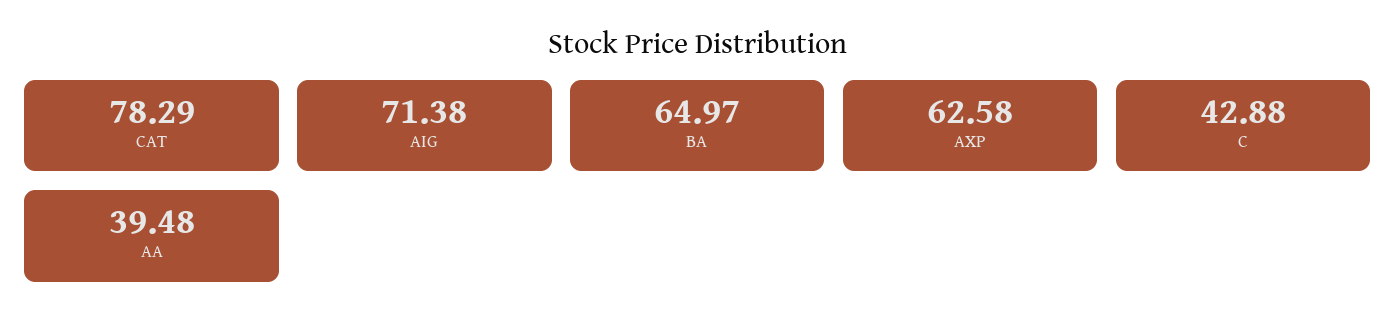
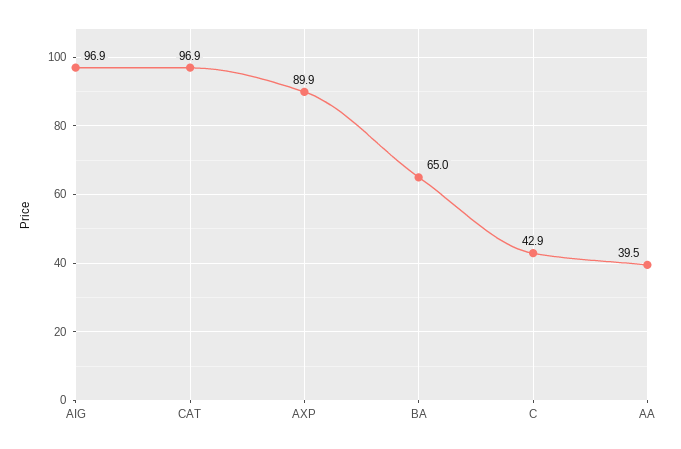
  {
-   "CAT": 78.29,
+   "CAT": 96.9,
-   "AIG": 71.38,
+   "AIG": 96.9,
    "BA": 64.97,
-   "AXP": 62.58,
+   "AXP": 89.9,
    "C": 42.88,
    "AA": 39.48
  }

